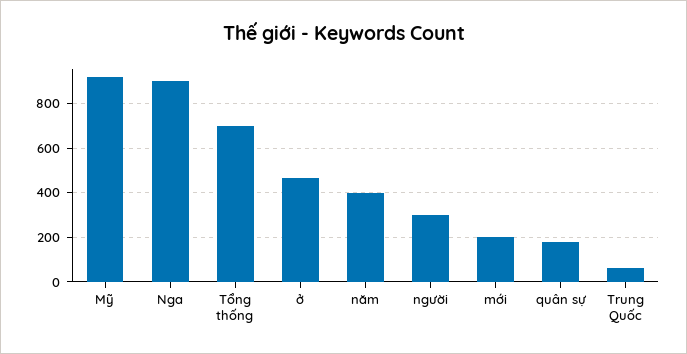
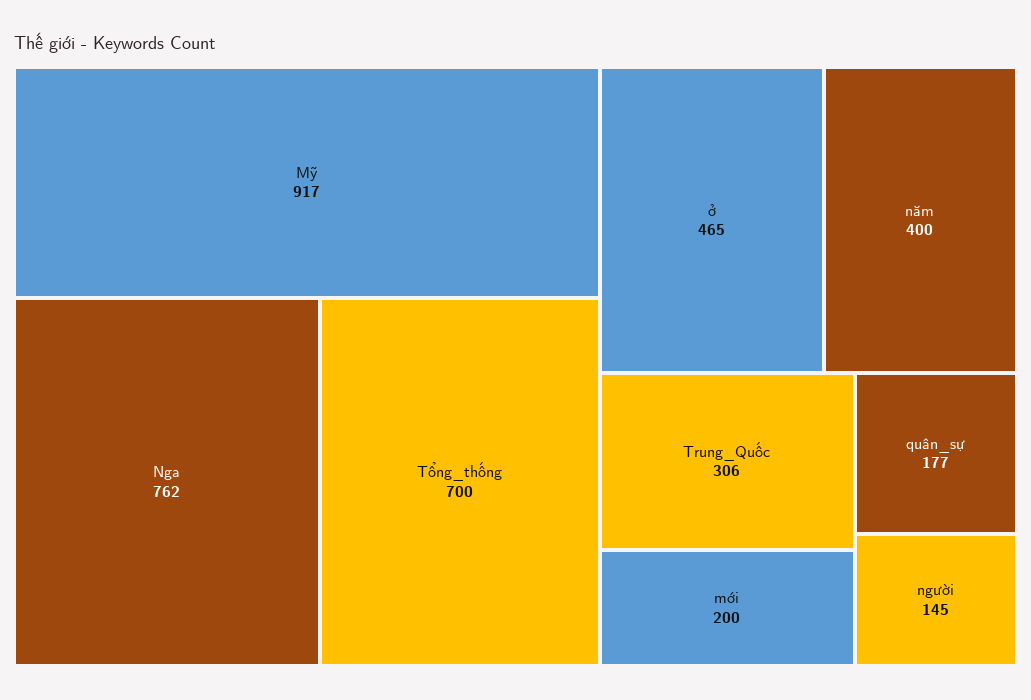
  {
    "Mỹ": 917,
-   "Nga": 900,
+   "Nga": 762,
    "Tổng thống": 700,
    "ở": 465,
    "năm": 400,
-   "người": 300,
+   "người": 145,
    "mới": 200,
    "quân sự": 177,
-   "Trung Quốc": 50
+   "Trung Quốc": 306
  }

